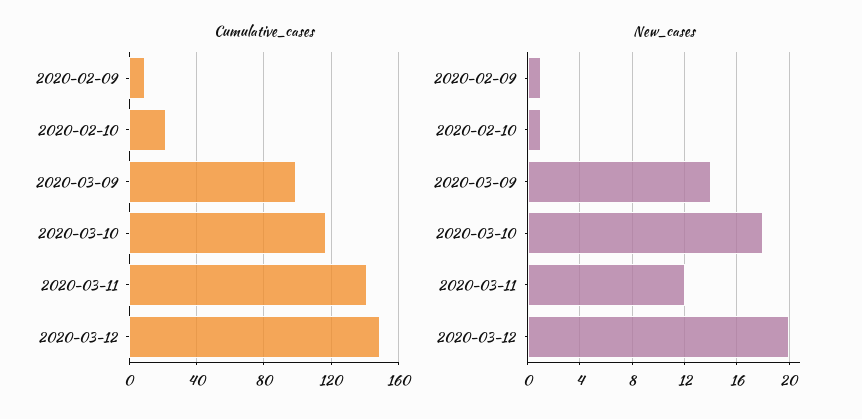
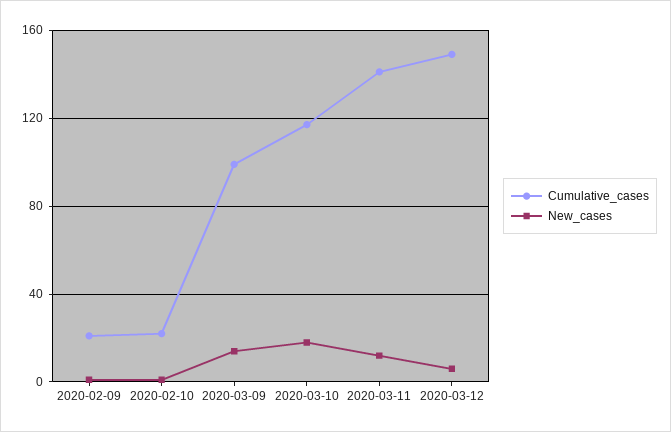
  {
    "Cumulative_cases": {
-     "2020-02-09": 10,
+     "2020-02-09": 20,
      "2020-02-10": 20,
      "2020-03-09": 100,
      "2020-03-10": 115,
      "2020-03-11": 140,
      "2020-03-12": 150
    },
    "New_cases": {
      "2020-02-09": 1,
      "2020-02-10": 1,
      "2020-03-09": 14,
      "2020-03-10": 18,
      "2020-03-11": 12,
-     "2020-03-12": 20
+     "2020-03-12": 5
    }
  }

